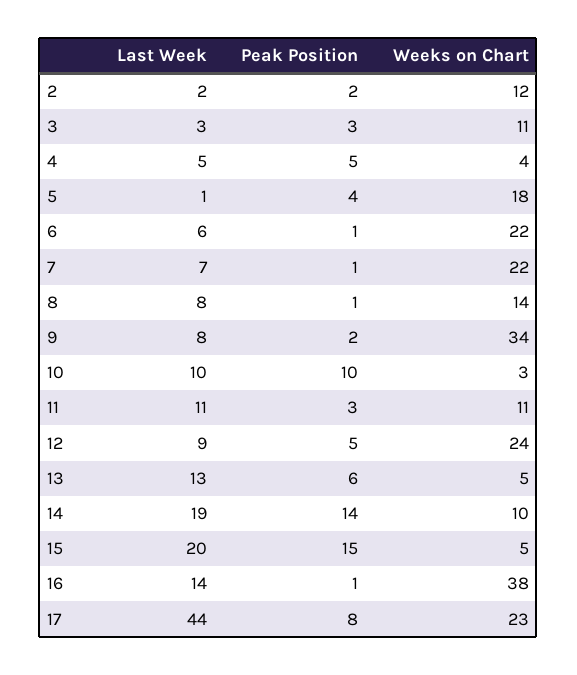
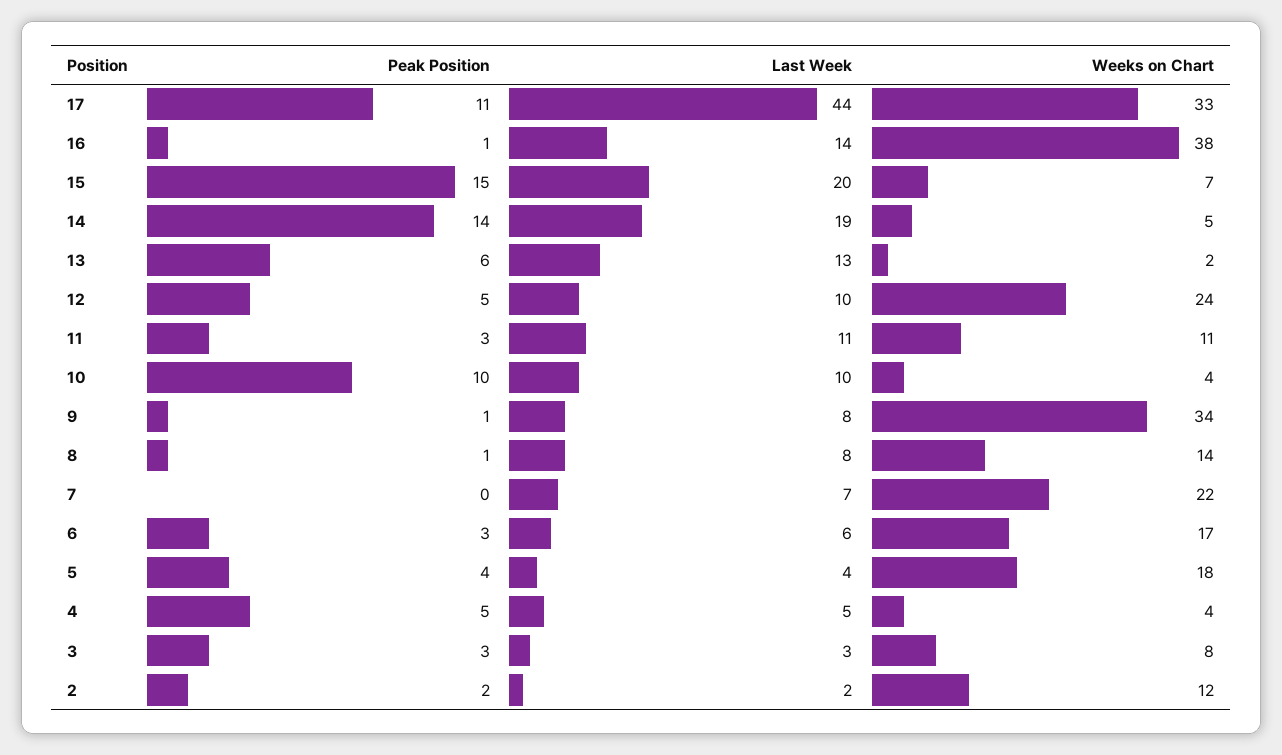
  {
    "Last Week": {
      "2": 2,
      "3": 3,
      "4": 5,
-     "5": 1,
+     "5": 4,
      "6": 6,
      "7": 7,
      "8": 8,
      "9": 8,
      "10": 10,
      "11": 11,
-     "12": 9,
+     "12": 10,
      "13": 13,
      "14": 19,
      "15": 20,
      "16": 14,
      "17": 44
    },
    "Peak Position": {
      "2": 2,
      "3": 3,
      "4": 5,
      "5": 4,
-     "6": 1,
+     "6": 3,
-     "7": 1,
+     "7": 0,
      "8": 1,
-     "9": 2,
+     "9": 1,
      "10": 10,
      "11": 3,
      "12": 5,
      "13": 6,
      "14": 14,
      "15": 15,
      "16": 1,
-     "17": 8
+     "17": 11
    },
    "Weeks on Chart": {
      "2": 12,
-     "3": 11,
+     "3": 8,
      "4": 4,
      "5": 18,
-     "6": 22,
+     "6": 17,
      "7": 22,
      "8": 14,
      "9": 34,
-     "10": 3,
+     "10": 4,
      "11": 11,
      "12": 24,
-     "13": 5,
+     "13": 2,
-     "14": 10,
+     "14": 5,
-     "15": 5,
+     "15": 7,
      "16": 38,
-     "17": 23
+     "17": 33
    }
  }

